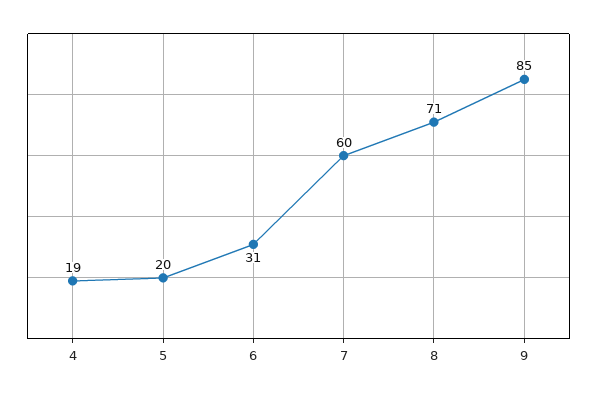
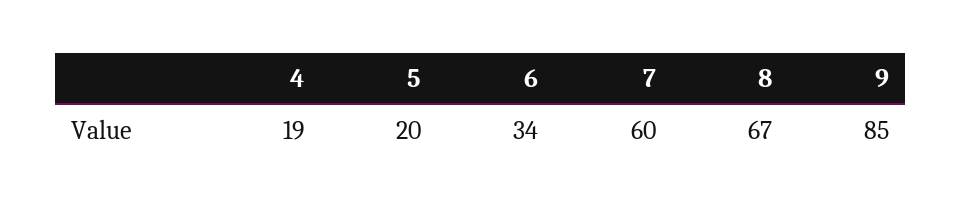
  {
    "4": 19,
    "5": 20,
-   "6": 31,
+   "6": 34,
    "7": 60,
-   "8": 71,
+   "8": 67,
    "9": 85
  }

